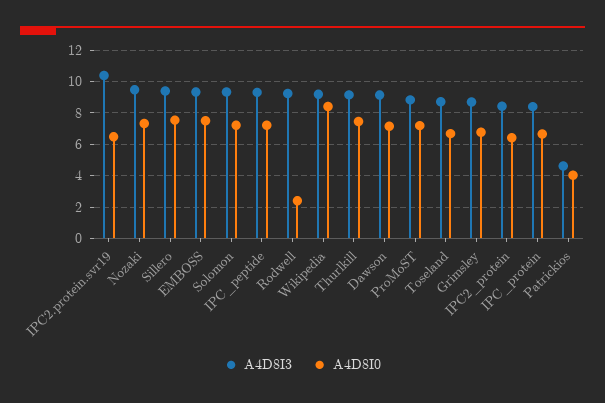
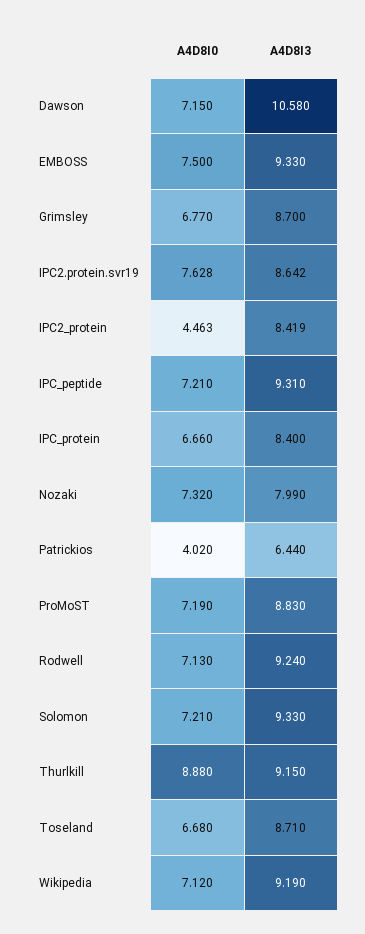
  {
    "A4D8I3": {
-     "IPC2.protein.svr19": 10.5,
+     "IPC2.protein.svr19": 8.642,
-     "Nozaki": 9.5,
+     "Nozaki": 7.99,
-     "Sillero": 9.5,
      "EMBOSS": 9.33,
      "Solomon": 9.33,
      "IPC_peptide": 9.31,
      "Rodwell": 9.24,
      "Wikipedia": 9.19,
      "Thurlkill": 9.15,
-     "Dawson": 9,
+     "Dawson": 10.58,
      "ProMoST": 8.83,
      "Toseland": 8.71,
      "Grimsley": 8.7,
      "IPC2_protein": 8.419,
      "IPC_protein": 8.4,
-     "Patrickios": 4.5
+     "Patrickios": 6.44
    },
    "A4D8I0": {
-     "IPC2.protein.svr19": 6.5,
+     "IPC2.protein.svr19": 7.628,
      "Nozaki": 7.32,
-     "Sillero": 7.5,
      "EMBOSS": 7.5,
      "Solomon": 7.21,
      "IPC_peptide": 7.21,
-     "Rodwell": 2.5,
+     "Rodwell": 7.13,
-     "Wikipedia": 8.5,
+     "Wikipedia": 7.12,
-     "Thurlkill": 7.5,
+     "Thurlkill": 8.88,
      "Dawson": 7.15,
      "ProMoST": 7.19,
      "Toseland": 6.68,
      "Grimsley": 6.77,
-     "IPC2_protein": 6.5,
+     "IPC2_protein": 4.463,
      "IPC_protein": 6.66,
      "Patrickios": 4.02
    }
  }

